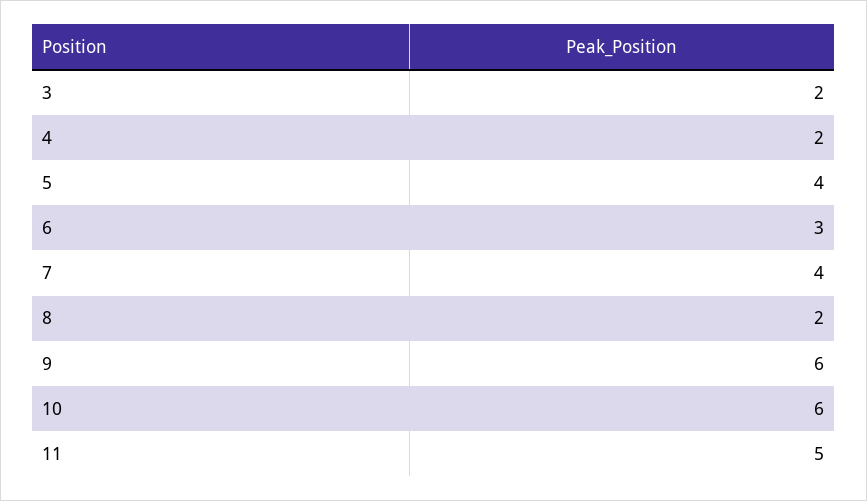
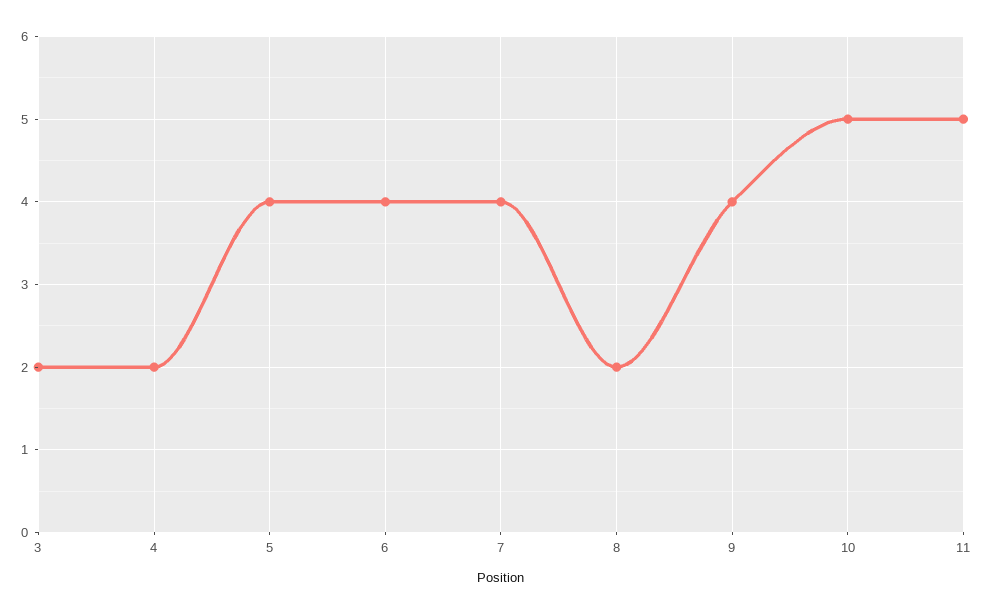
  {
    "3": 2,
    "4": 2,
    "5": 4,
-   "6": 3,
+   "6": 4,
    "7": 4,
    "8": 2,
-   "9": 6,
+   "9": 4,
-   "10": 6,
+   "10": 5,
    "11": 5
  }

